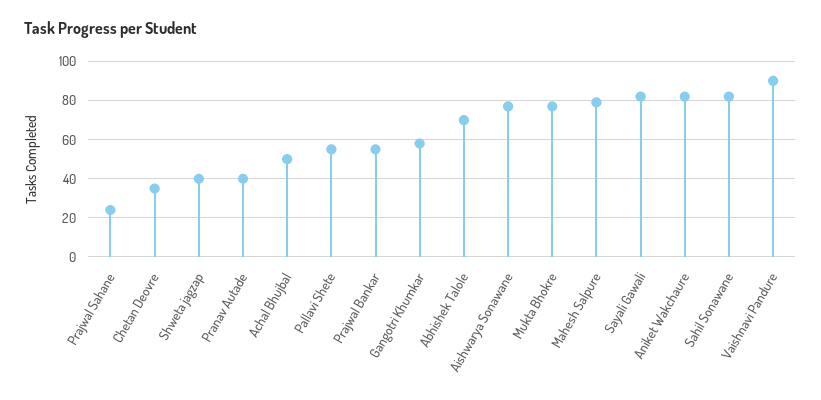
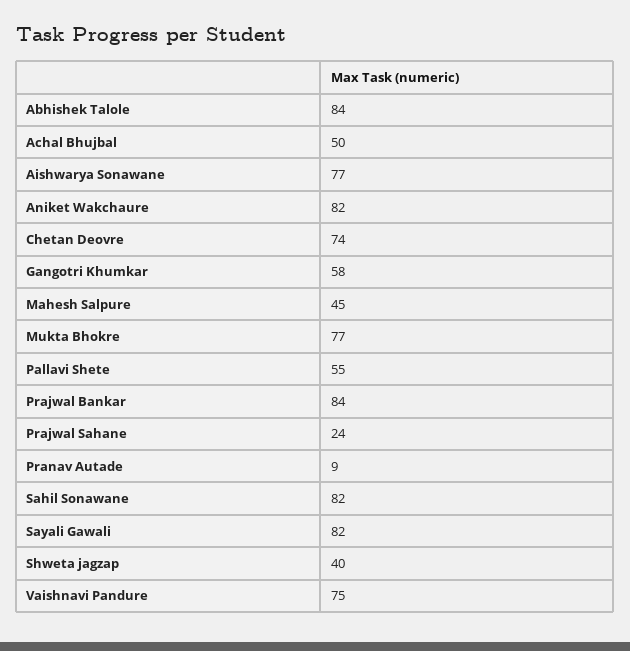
  {
    "Prajwal Sahane": 24,
-   "Chetan Deovre": 35,
+   "Chetan Deovre": 74,
    "Shweta jagzap": 40,
-   "Pranav Autade": 40,
+   "Pranav Autade": 9,
    "Achal Bhujbal": 50,
    "Pallavi Shete": 55,
-   "Prajwal Bankar": 55,
+   "Prajwal Bankar": 84,
    "Gangotri Khumkar": 58,
-   "Abhishek Talole": 70,
+   "Abhishek Talole": 84,
    "Aishwarya Sonawane": 77,
    "Mukta Bhokre": 77,
-   "Mahesh Salpure": 80,
+   "Mahesh Salpure": 45,
    "Sayali Gawali": 82,
    "Aniket Wakchaure": 82,
    "Sahil Sonawane": 82,
-   "Vaishnavi Pandure": 90
+   "Vaishnavi Pandure": 75
  }

